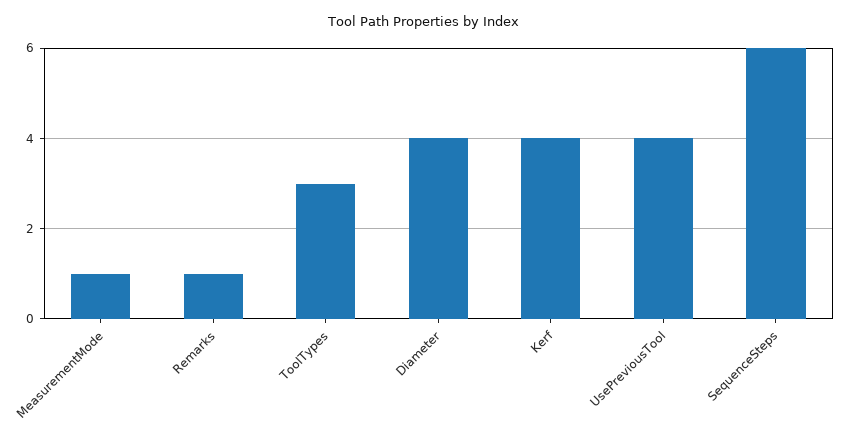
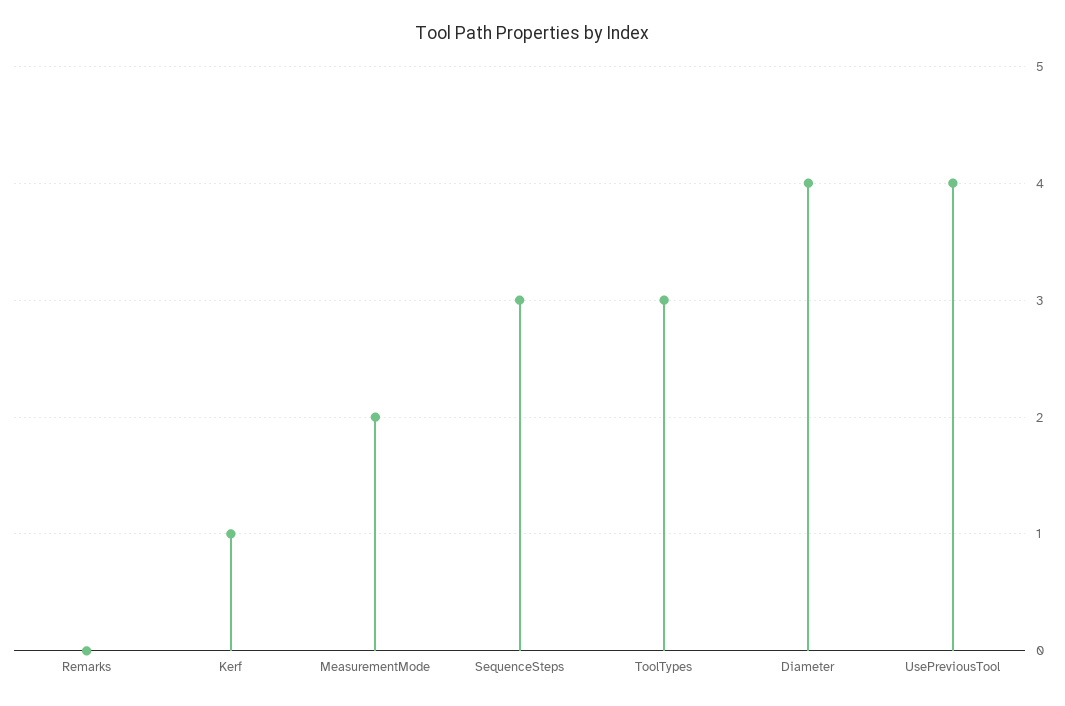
  {
-   "MeasurementMode": 1,
+   "MeasurementMode": 2,
-   "Remarks": 1,
+   "Remarks": 0,
    "ToolTypes": 3,
    "Diameter": 4,
-   "Kerf": 4,
+   "Kerf": 1,
    "UsePreviousTool": 4,
-   "SequenceSteps": 6
+   "SequenceSteps": 3
  }

